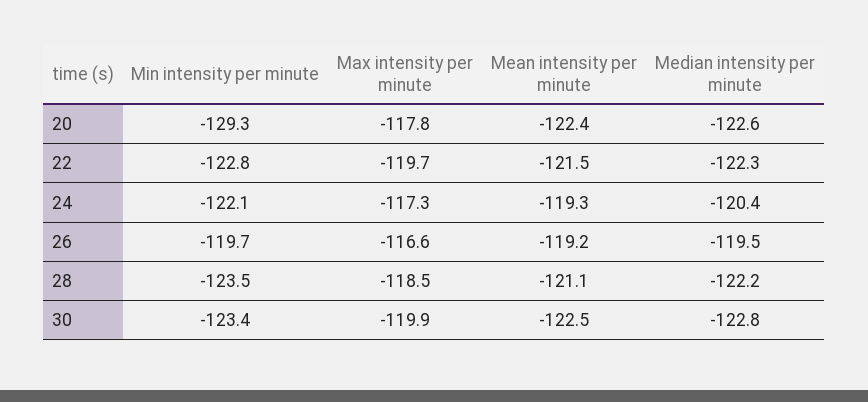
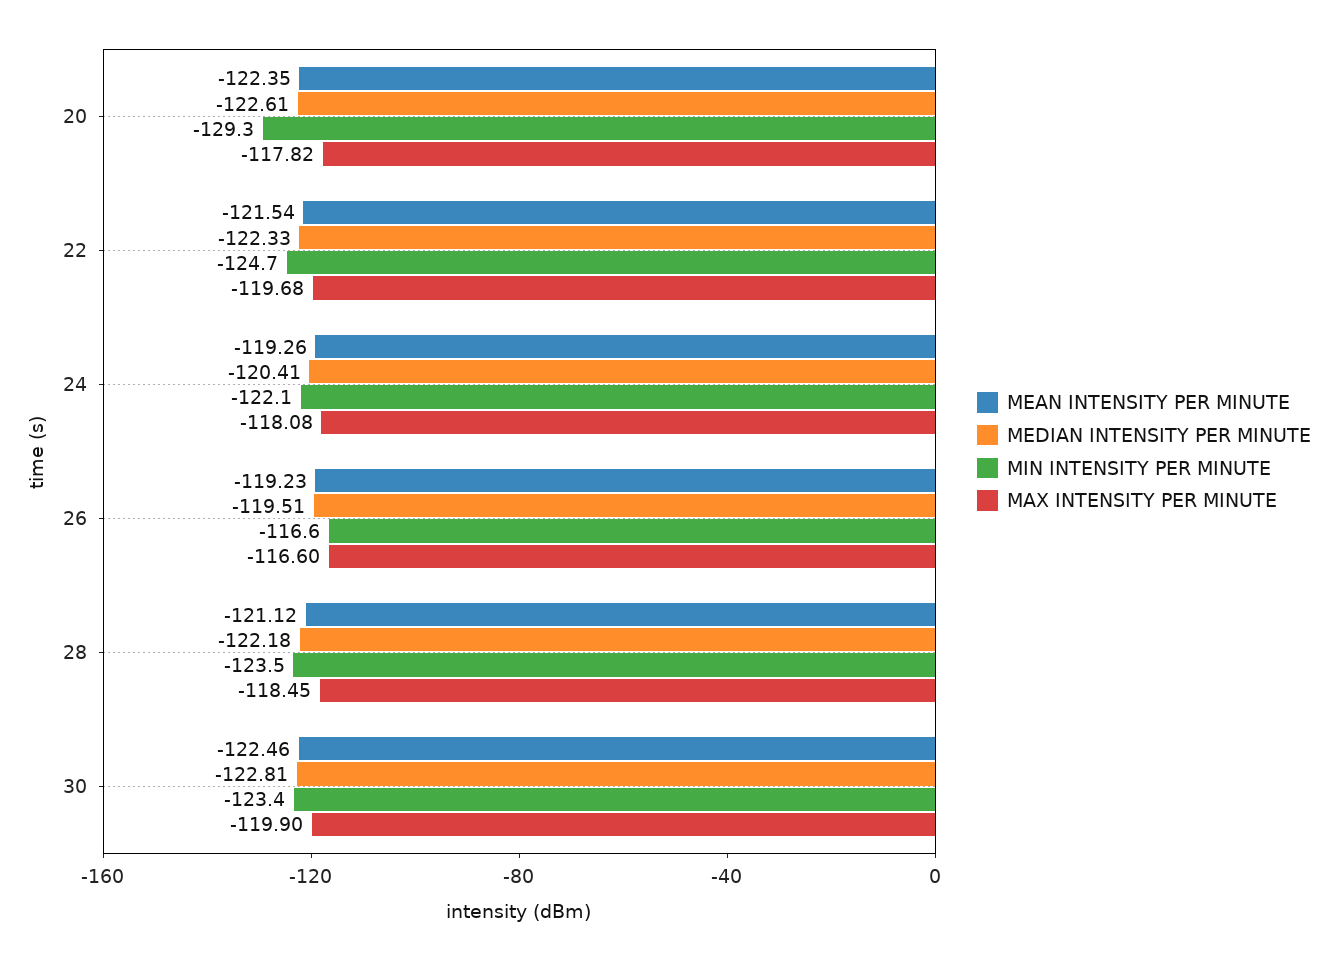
  {
    "Min intensity per minute": {
      "20": -129.3,
-     "22": -122.8,
+     "22": -124.7,
      "24": -122.1,
-     "26": -119.7,
+     "26": -116.6,
      "28": -123.5,
      "30": -123.4
    },
    "Max intensity per minute": {
      "20": -117.82,
      "22": -119.68,
-     "24": -117.3,
+     "24": -118.08,
      "26": -116.6,
      "28": -118.45,
      "30": -119.9
    },
    "Mean intensity per minute": {
      "20": -122.35,
      "22": -121.54,
      "24": -119.26,
      "26": -119.23,
      "28": -121.12,
      "30": -122.46
    },
    "Median intensity per minute": {
      "20": -122.61,
      "22": -122.33,
      "24": -120.41,
      "26": -119.51,
      "28": -122.18,
      "30": -122.81
    }
  }

